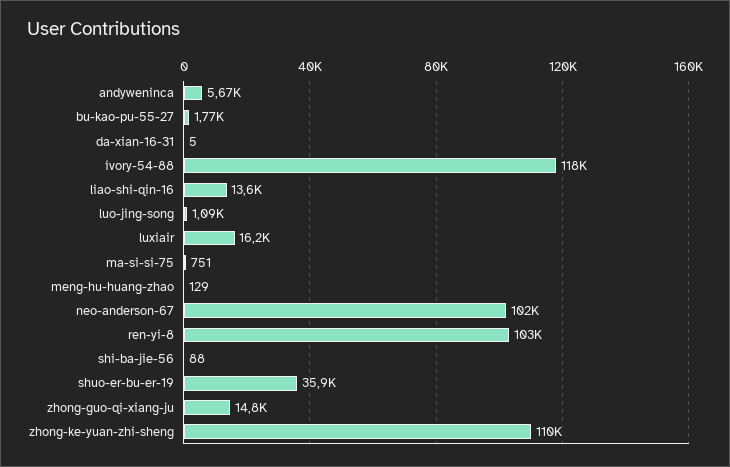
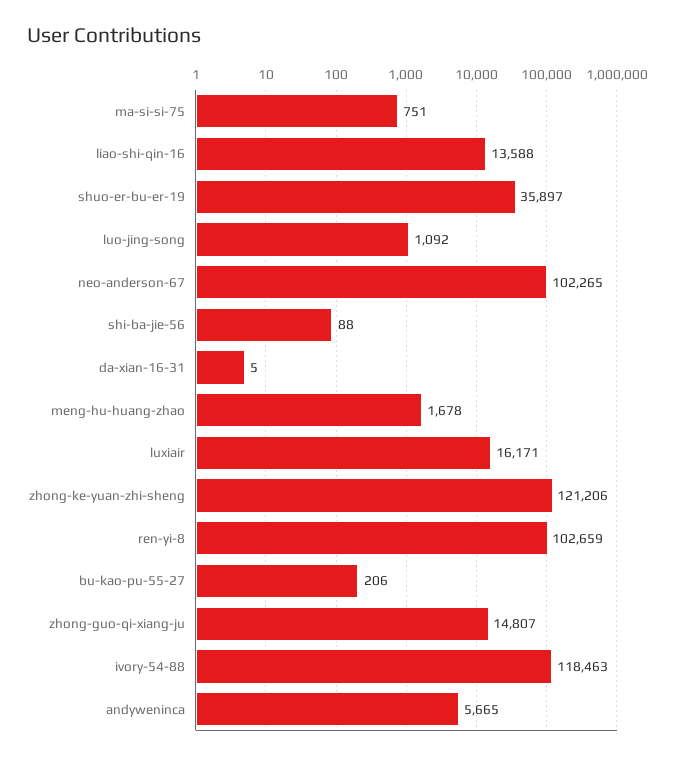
  {
    "andyweninca": 5665,
-   "bu-kao-pu-55-27": 1770,
+   "bu-kao-pu-55-27": 206,
    "da-xian-16-31": 5,
    "ivory-54-88": 118463,
    "liao-shi-qin-16": 13588,
    "luo-jing-song": 1092,
    "luxiair": 16171,
    "ma-si-si-75": 751,
-   "meng-hu-huang-zhao": 129,
+   "meng-hu-huang-zhao": 1678,
    "neo-anderson-67": 102265,
    "ren-yi-8": 102659,
    "shi-ba-jie-56": 88,
    "shuo-er-bu-er-19": 35897,
    "zhong-guo-qi-xiang-ju": 14807,
-   "zhong-ke-yuan-zhi-sheng": 110000
+   "zhong-ke-yuan-zhi-sheng": 121206
  }

